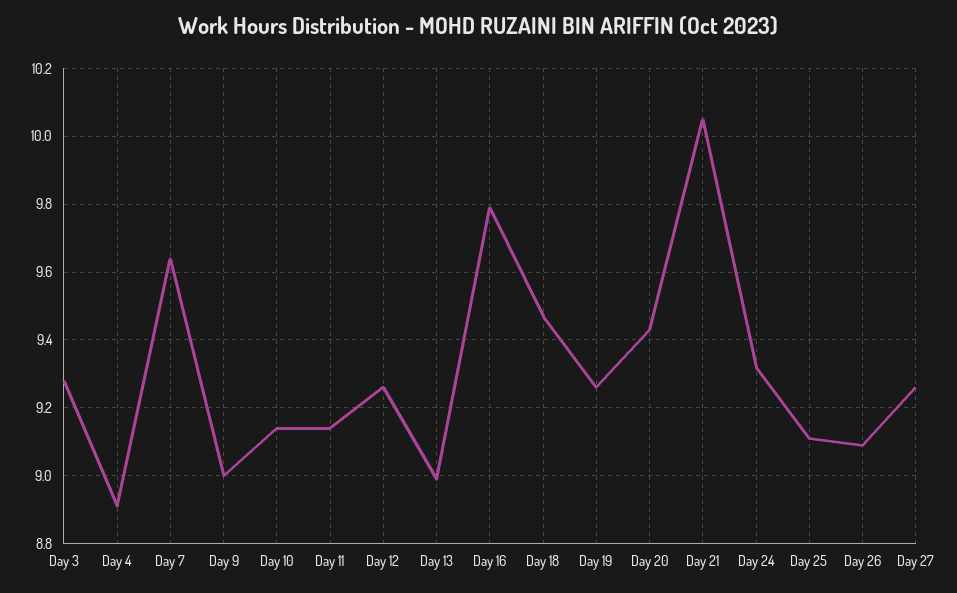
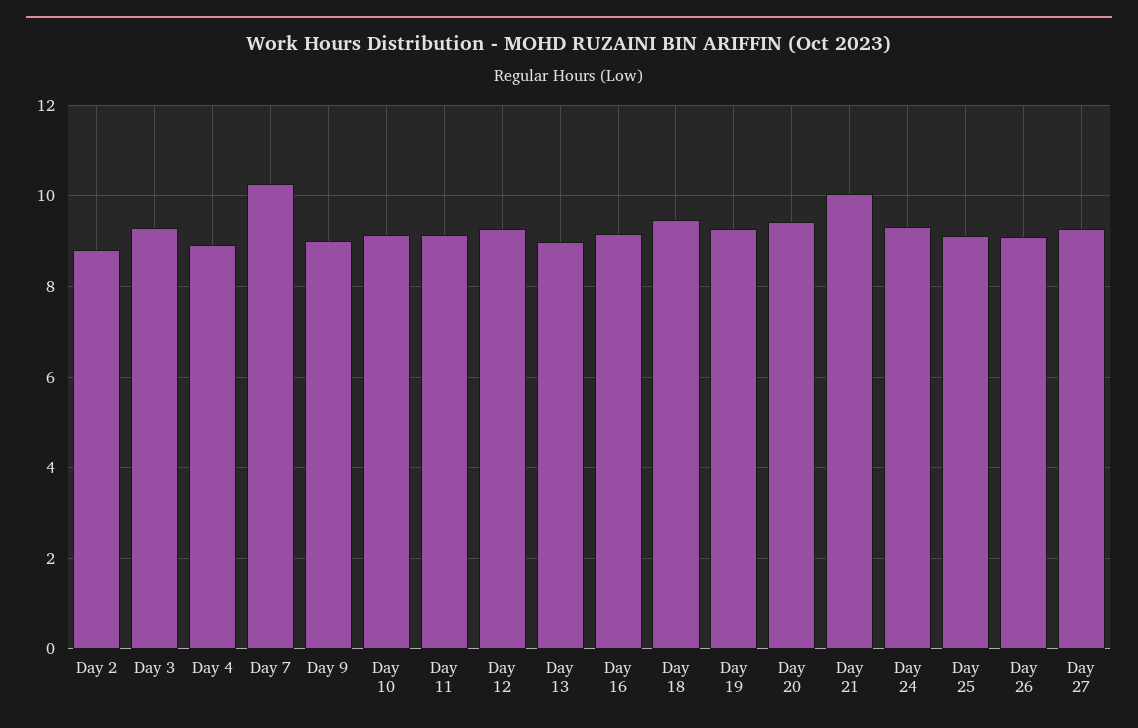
  {
    "Day 3": 9.3,
    "Day 4": 8.9,
-   "Day 7": 9.65,
+   "Day 7": 10.2,
    "Day 9": 9,
    "Day 10": 9.15,
    "Day 11": 9.15,
    "Day 12": 9.25,
    "Day 13": 9,
-   "Day 16": 9.8,
+   "Day 16": 9.2,
    "Day 18": 9.45,
    "Day 19": 9.25,
    "Day 20": 9.45,
    "Day 21": 10.05,
    "Day 24": 9.3,
    "Day 25": 9.1,
    "Day 26": 9.1,
-   "Day 27": 9.25
+   "Day 27": 9.25,
+   "Day 2": 8.8
  }

